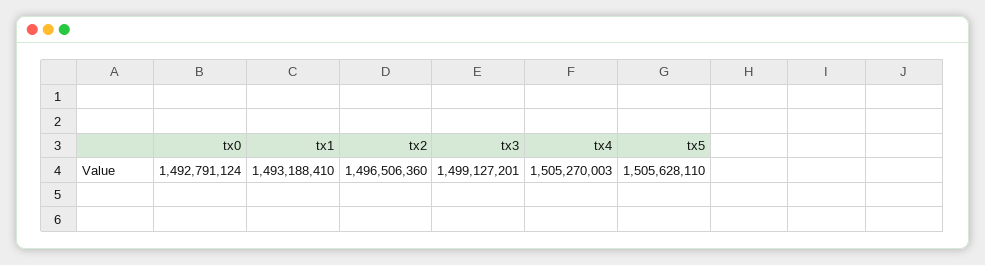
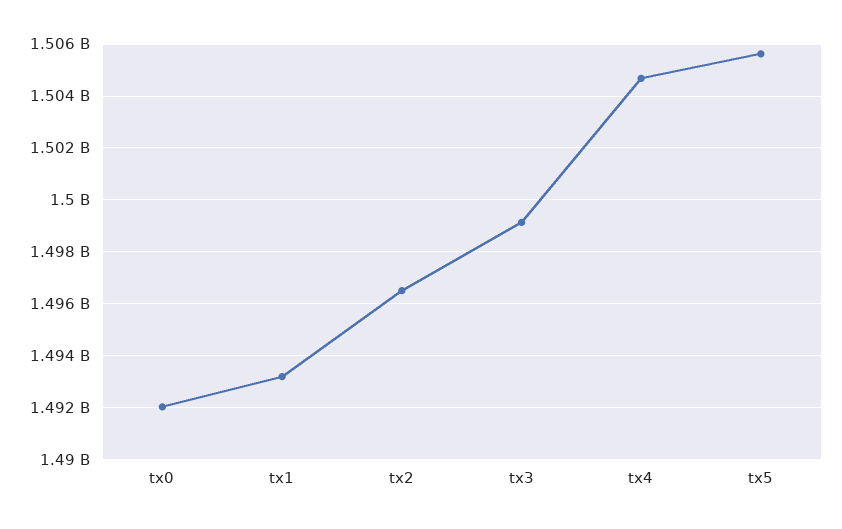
  {
-   "tx0": 1492791124,
+   "tx0": 1492000000,
    "tx1": 1493188410,
    "tx2": 1496506360,
    "tx3": 1499127201,
-   "tx4": 1505270003,
+   "tx4": 1504750000,
    "tx5": 1505628110
  }

